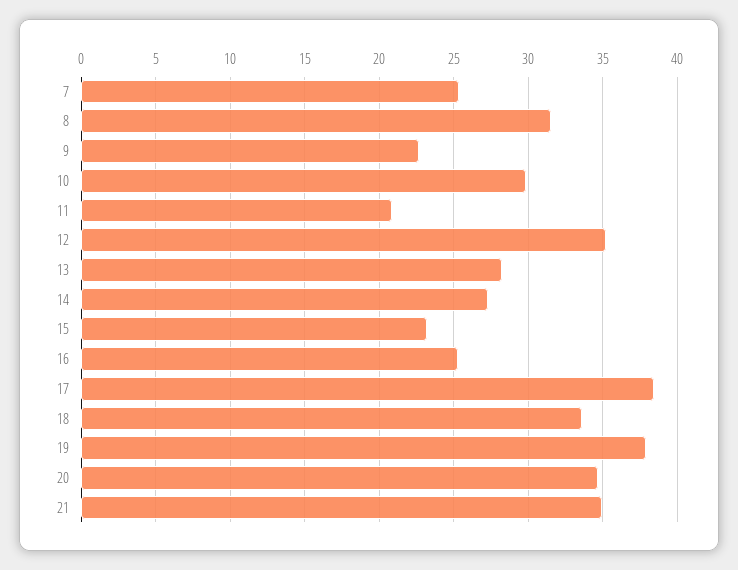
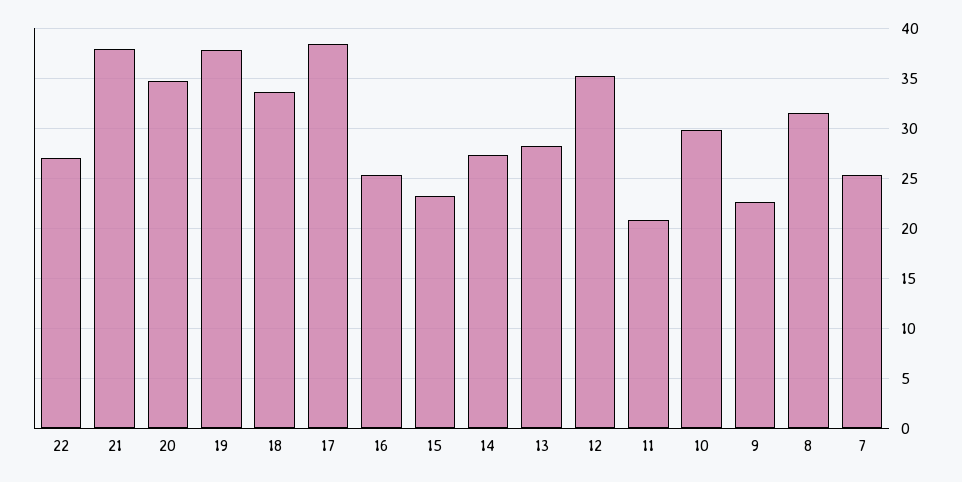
  {
    "7": 25.5,
    "8": 31.5,
    "9": 22.5,
    "10": 30,
    "11": 21,
    "12": 35,
    "13": 28.5,
    "14": 27.5,
    "15": 23,
    "16": 25.5,
    "17": 38.5,
    "18": 33.5,
    "19": 38,
    "20": 34.5,
-   "21": 35
+   "21": 38,
+   "22": 27
  }

